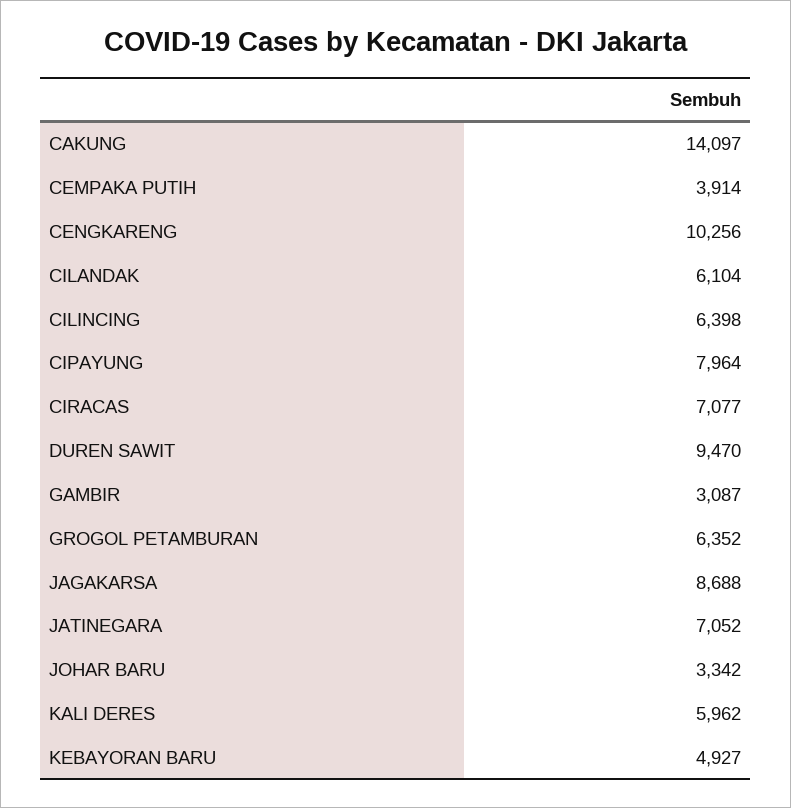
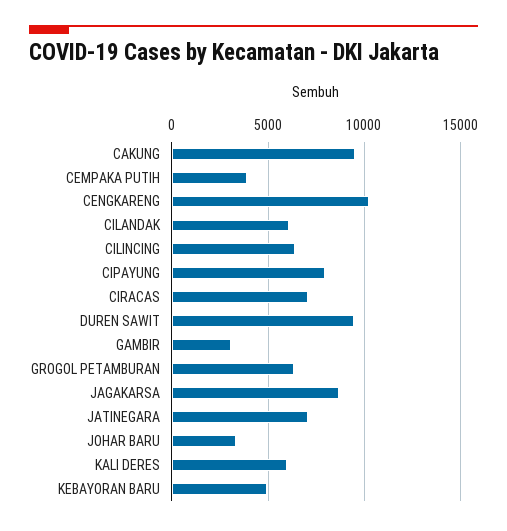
  {
-   "CAKUNG": 14097,
+   "CAKUNG": 9500,
    "CEMPAKA PUTIH": 3914,
    "CENGKARENG": 10256,
    "CILANDAK": 6104,
    "CILINCING": 6398,
    "CIPAYUNG": 7964,
    "CIRACAS": 7077,
    "DUREN SAWIT": 9470,
    "GAMBIR": 3087,
    "GROGOL PETAMBURAN": 6352,
    "JAGAKARSA": 8688,
    "JATINEGARA": 7052,
    "JOHAR BARU": 3342,
    "KALI DERES": 5962,
    "KEBAYORAN BARU": 4927
  }

